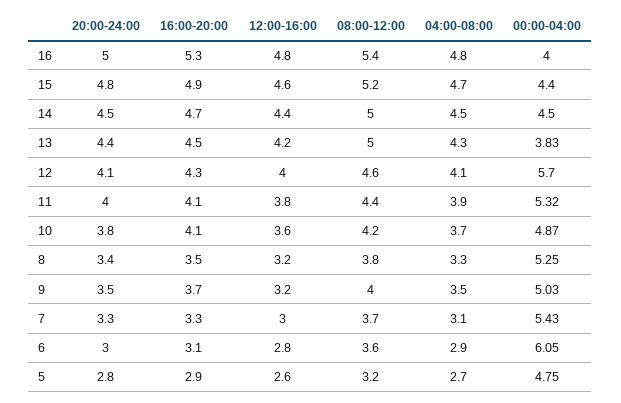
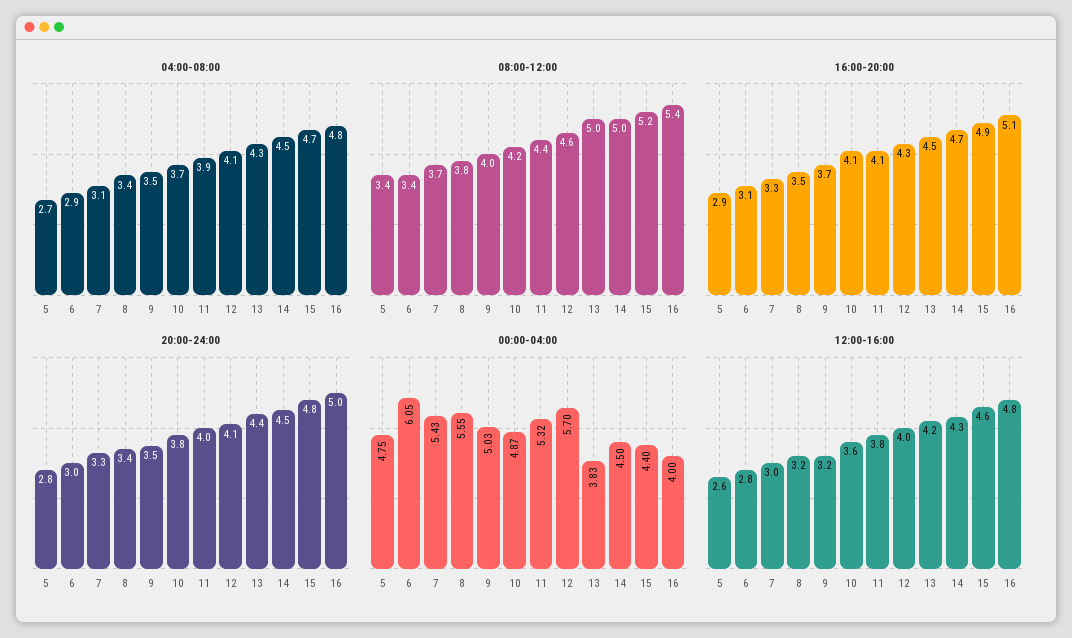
  {
    "20:00-24:00": {
      "16": 5,
      "15": 4.8,
      "14": 4.5,
      "13": 4.4,
      "12": 4.1,
      "11": 4,
      "10": 3.8,
      "8": 3.4,
      "9": 3.5,
      "7": 3.3,
      "6": 3,
      "5": 2.8
    },
    "16:00-20:00": {
-     "16": 5.3,
+     "16": 5.1,
      "15": 4.9,
      "14": 4.7,
      "13": 4.5,
      "12": 4.3,
      "11": 4.1,
      "10": 4.1,
      "8": 3.5,
      "9": 3.7,
      "7": 3.3,
      "6": 3.1,
      "5": 2.9
    },
    "12:00-16:00": {
      "16": 4.8,
      "15": 4.6,
-     "14": 4.4,
+     "14": 4.3,
      "13": 4.2,
      "12": 4,
      "11": 3.8,
      "10": 3.6,
      "8": 3.2,
      "9": 3.2,
      "7": 3,
      "6": 2.8,
      "5": 2.6
    },
    "08:00-12:00": {
      "16": 5.4,
      "15": 5.2,
      "14": 5,
      "13": 5,
      "12": 4.6,
      "11": 4.4,
      "10": 4.2,
      "8": 3.8,
      "9": 4,
      "7": 3.7,
-     "6": 3.6,
+     "6": 3.4,
-     "5": 3.2
+     "5": 3.4
    },
    "04:00-08:00": {
      "16": 4.8,
      "15": 4.7,
      "14": 4.5,
      "13": 4.3,
      "12": 4.1,
      "11": 3.9,
      "10": 3.7,
-     "8": 3.3,
+     "8": 3.4,
      "9": 3.5,
      "7": 3.1,
      "6": 2.9,
      "5": 2.7
    },
    "00:00-04:00": {
      "16": 4,
      "15": 4.4,
      "14": 4.5,
      "13": 3.83,
      "12": 5.7,
      "11": 5.32,
      "10": 4.87,
-     "8": 5.25,
+     "8": 5.55,
      "9": 5.03,
      "7": 5.43,
      "6": 6.05,
      "5": 4.75
    }
  }

